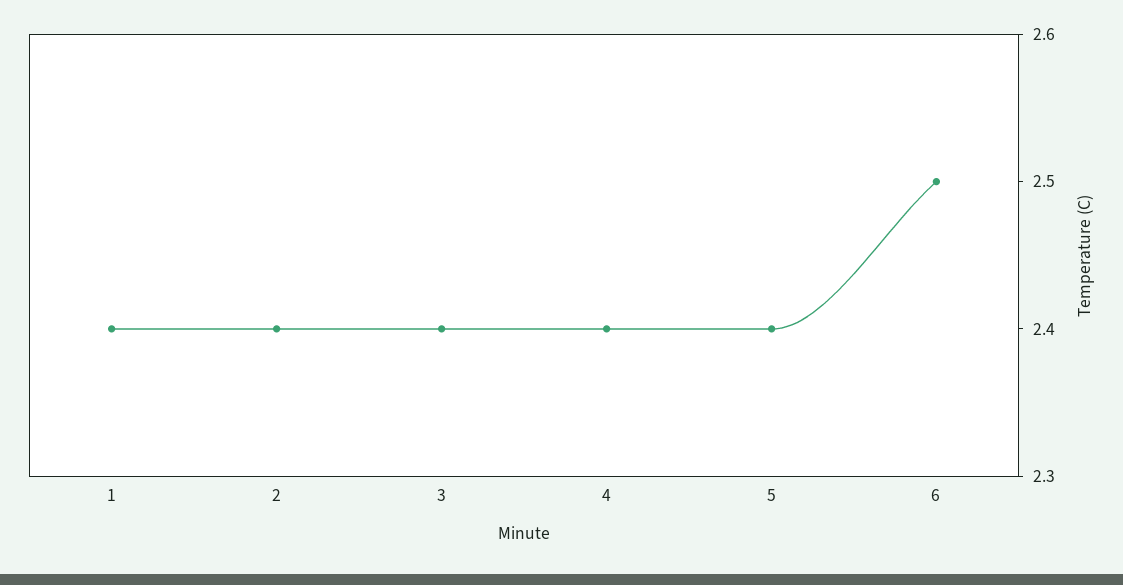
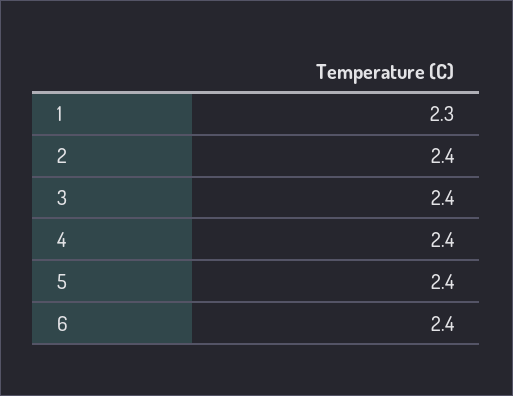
  {
-   "1": 2.4,
+   "1": 2.3,
    "2": 2.4,
    "3": 2.4,
    "4": 2.4,
    "5": 2.4,
-   "6": 2.5
+   "6": 2.4
  }

